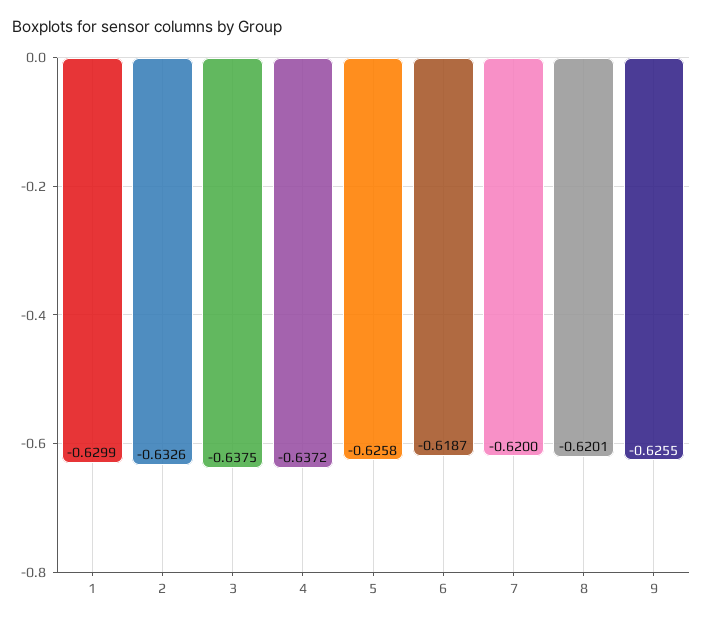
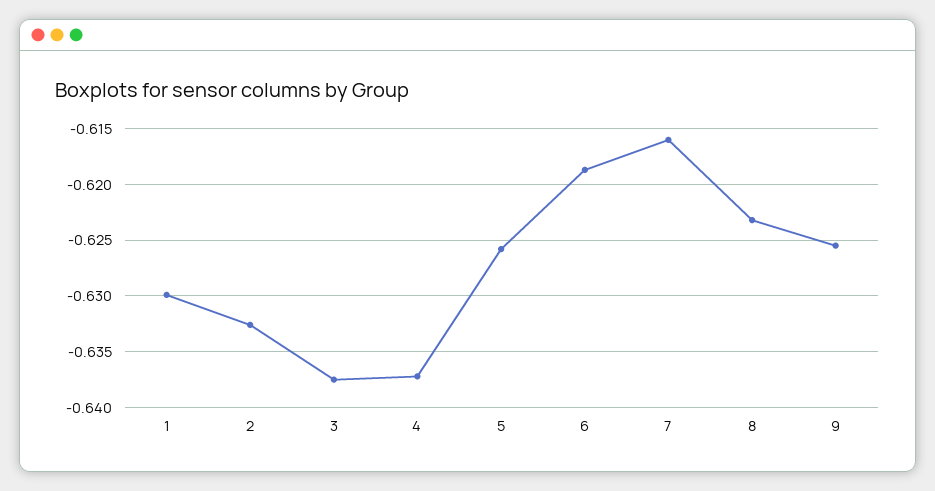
  {
    "1": -0.6299,
    "2": -0.6326,
    "3": -0.6375,
    "4": -0.6372,
    "5": -0.6258,
    "6": -0.6187,
-   "7": -0.62,
+   "7": -0.616,
-   "8": -0.6201,
+   "8": -0.623,
    "9": -0.6255
  }

